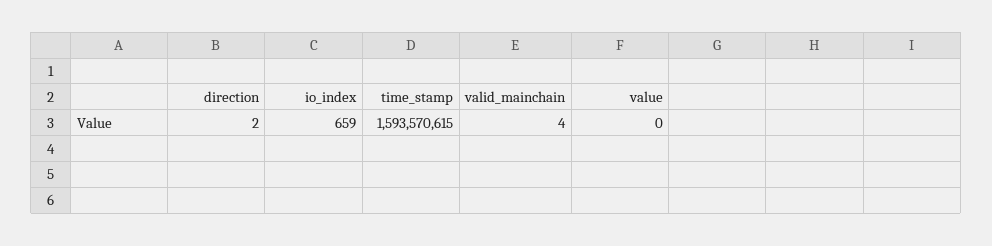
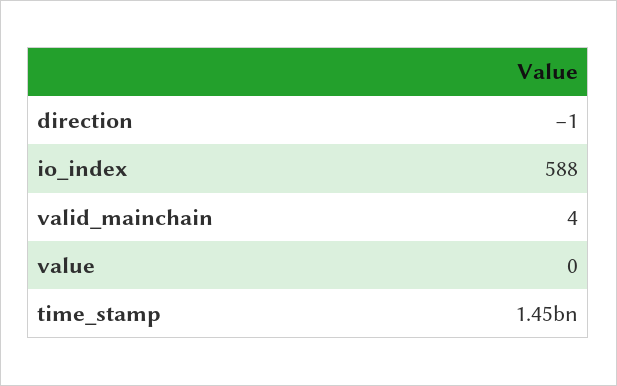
  {
-   "direction": 2,
+   "direction": -1,
-   "io_index": 659,
+   "io_index": 588,
-   "time_stamp": 1593570615,
+   "time_stamp": 1450000000,
    "valid_mainchain": 4,
    "value": 0
  }

